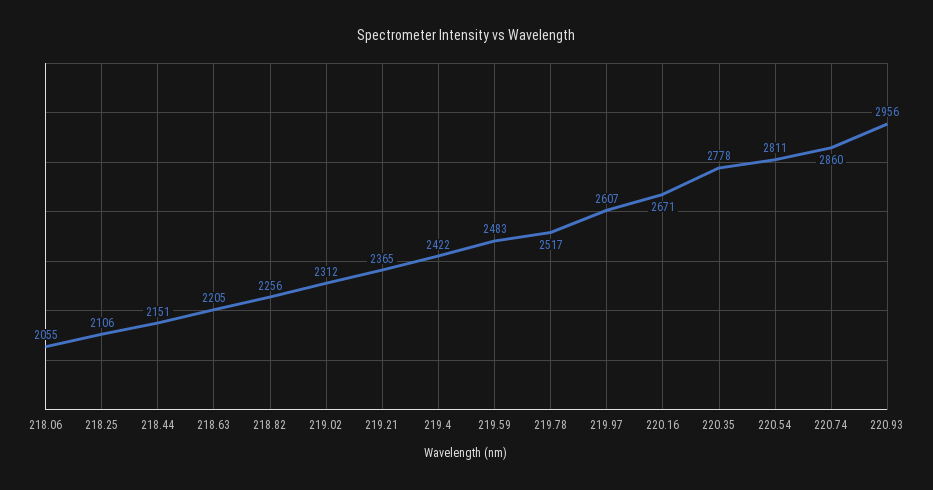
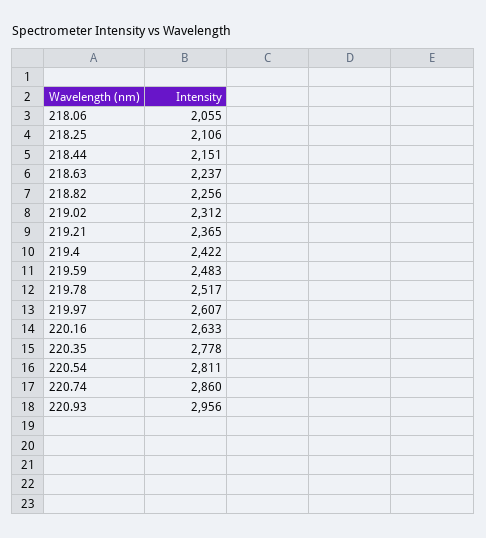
  {
    "218.06": 2055,
    "218.25": 2106,
    "218.44": 2151,
-   "218.63": 2205,
+   "218.63": 2237,
    "218.82": 2256,
    "219.02": 2312,
    "219.21": 2365,
    "219.4": 2422,
    "219.59": 2483,
    "219.78": 2517,
    "219.97": 2607,
-   "220.16": 2671,
+   "220.16": 2633,
    "220.35": 2778,
    "220.54": 2811,
    "220.74": 2860,
    "220.93": 2956
  }

